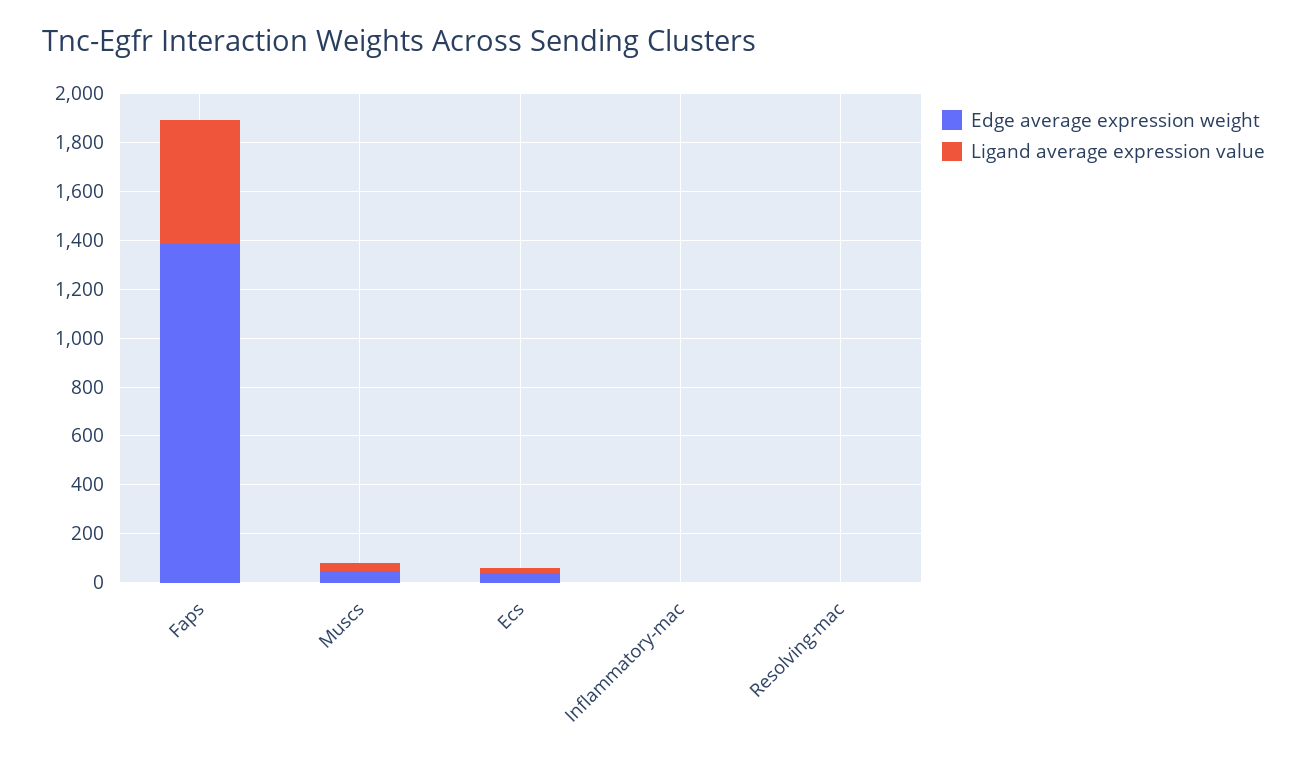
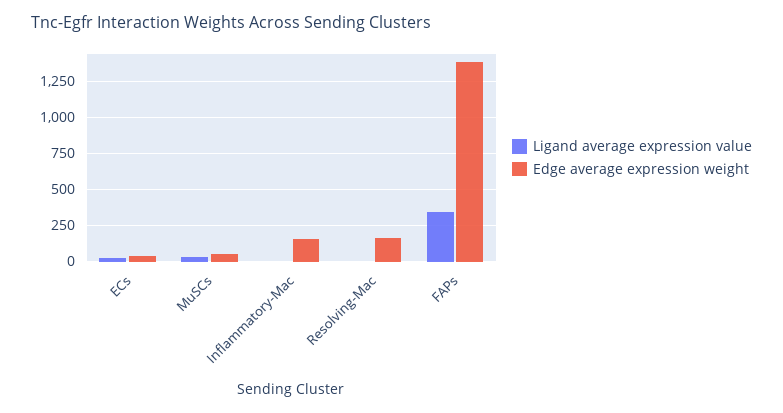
  {
    "Edge average expression weight": {
      "Faps": 1400,
      "Muscs": 50,
      "Ecs": 50,
-     "Inflammatory-mac": 0,
+     "Inflammatory-mac": 150,
-     "Resolving-mac": 0
+     "Resolving-mac": 150
    },
    "Ligand average expression value": {
-     "Faps": 500,
+     "Faps": 350,
      "Muscs": 50,
      "Ecs": 0,
      "Inflammatory-mac": 0,
      "Resolving-mac": 0
    }
  }

